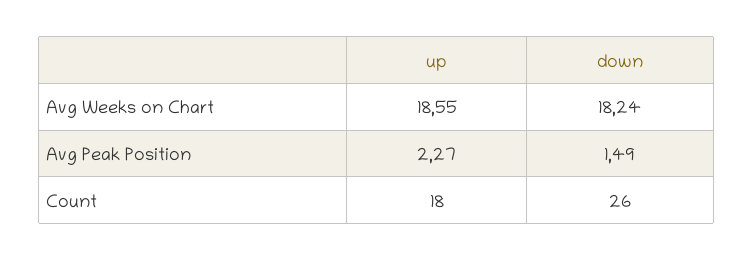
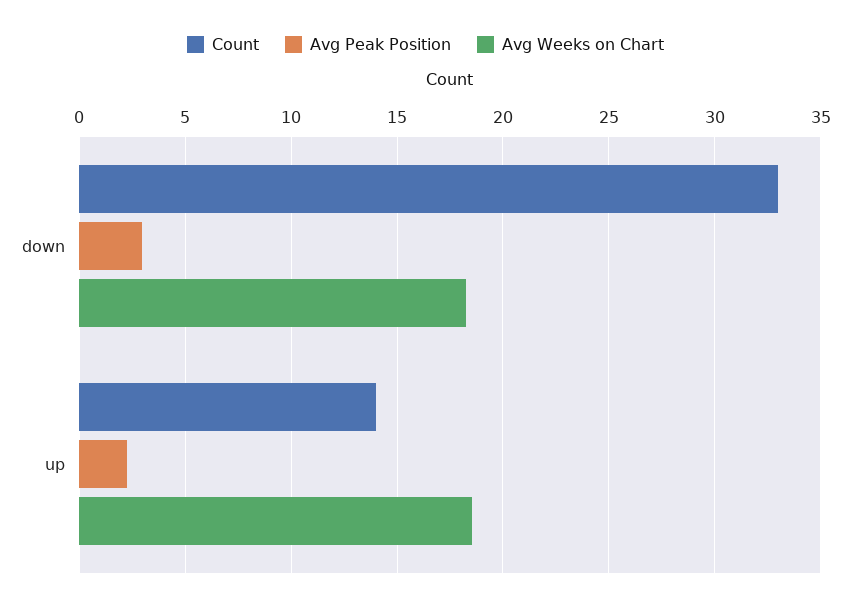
  {
    "Avg Weeks on Chart": {
      "up": 18.55,
      "down": 18.24
    },
    "Avg Peak Position": {
      "up": 2.27,
-     "down": 1.49
+     "down": 3
    },
    "Count": {
-     "up": 18,
+     "up": 14,
-     "down": 26
+     "down": 33
    }
  }

